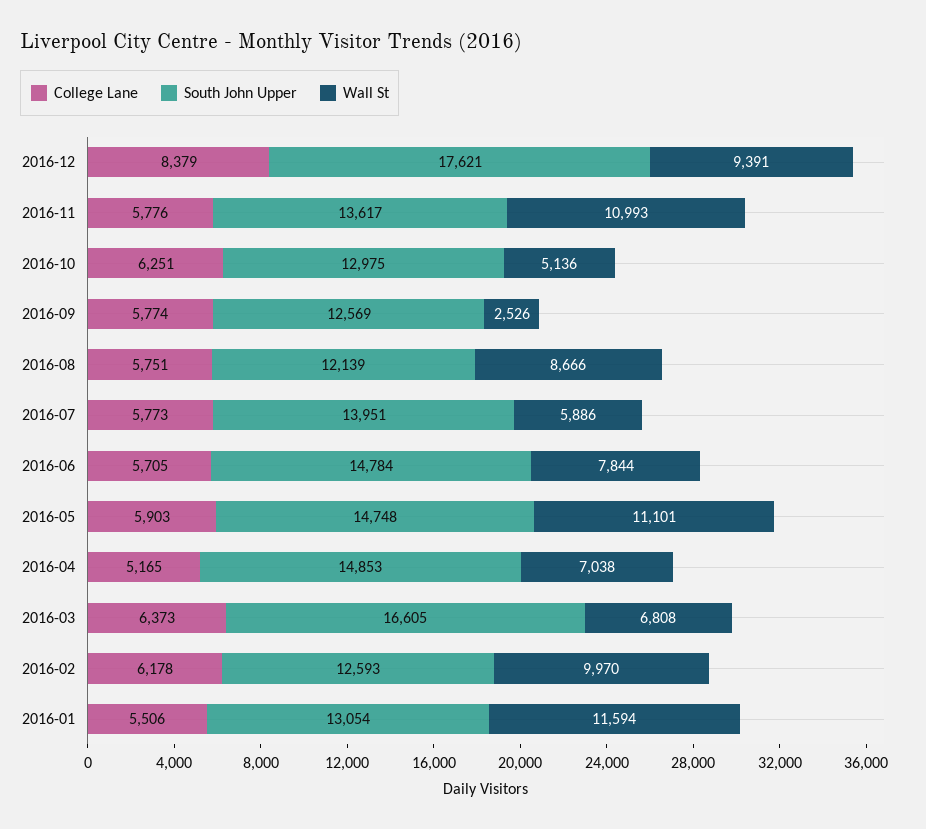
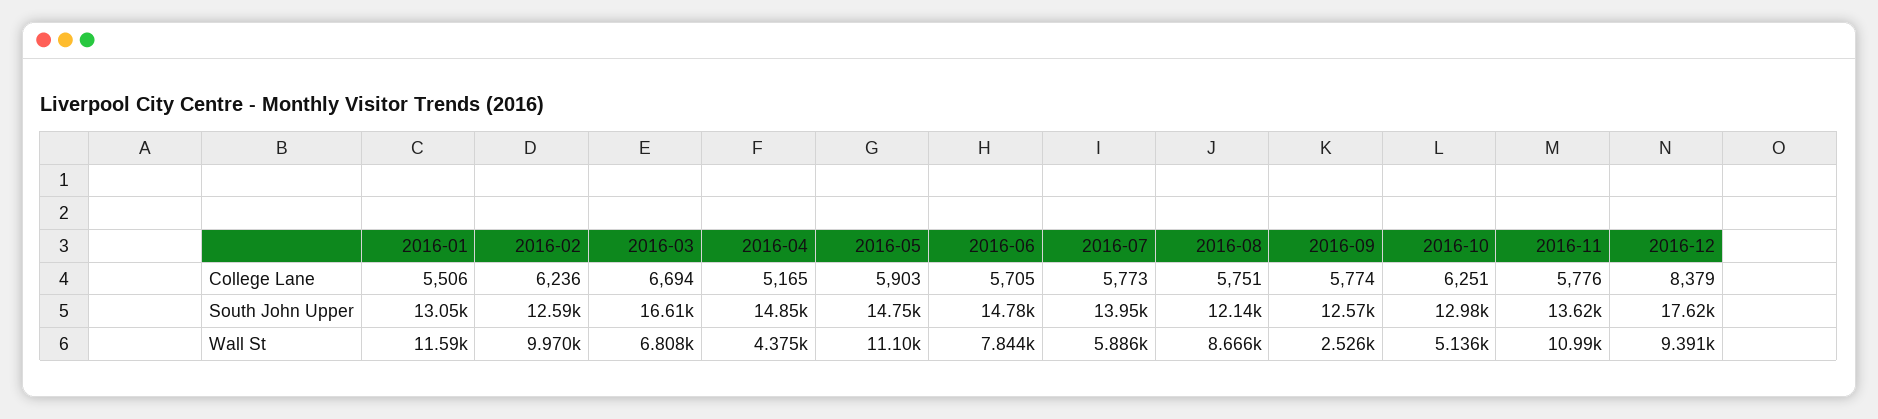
  {
    "College Lane": {
      "2016-12": 8379,
      "2016-11": 5776,
      "2016-10": 6251,
      "2016-09": 5774,
      "2016-08": 5751,
      "2016-07": 5773,
      "2016-06": 5705,
      "2016-05": 5903,
      "2016-04": 5165,
-     "2016-03": 6373,
+     "2016-03": 6694,
-     "2016-02": 6178,
+     "2016-02": 6236,
      "2016-01": 5506
    },
    "South John Upper": {
      "2016-12": 17621,
      "2016-11": 13617,
      "2016-10": 12975,
      "2016-09": 12569,
      "2016-08": 12139,
      "2016-07": 13951,
      "2016-06": 14784,
      "2016-05": 14748,
      "2016-04": 14853,
      "2016-03": 16605,
      "2016-02": 12593,
      "2016-01": 13054
    },
    "Wall St": {
      "2016-12": 9391,
      "2016-11": 10993,
      "2016-10": 5136,
      "2016-09": 2526,
      "2016-08": 8666,
      "2016-07": 5886,
      "2016-06": 7844,
      "2016-05": 11101,
-     "2016-04": 7038,
+     "2016-04": 4375,
      "2016-03": 6808,
      "2016-02": 9970,
      "2016-01": 11594
    }
  }

